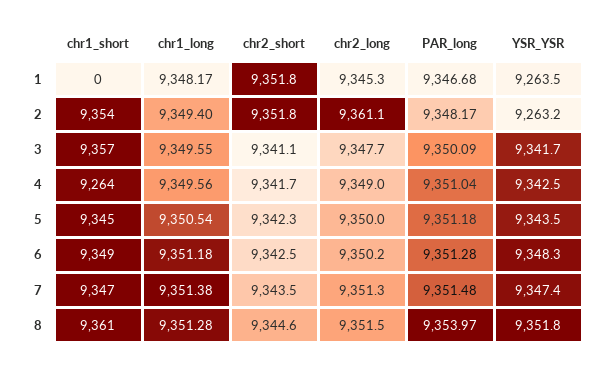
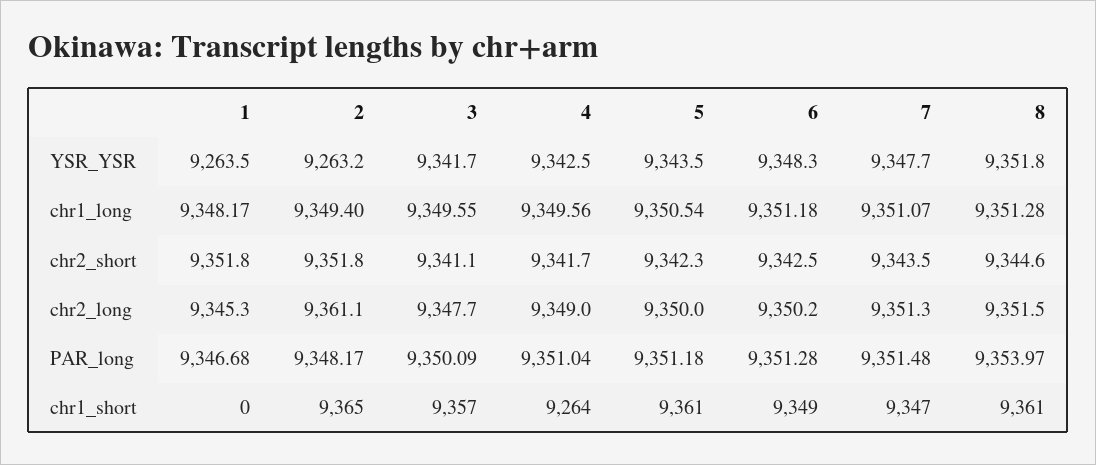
  {
    "chr1_short": {
      "1": 0,
-     "2": 9354,
+     "2": 9365,
      "3": 9357,
      "4": 9264,
-     "5": 9345,
+     "5": 9361,
      "6": 9349,
      "7": 9347,
      "8": 9361
    },
    "chr1_long": {
      "1": 9348.17,
      "2": 9349.4,
      "3": 9349.55,
      "4": 9349.56,
      "5": 9350.54,
      "6": 9351.18,
-     "7": 9351.38,
+     "7": 9351.07,
      "8": 9351.28
    },
    "chr2_short": {
      "1": 9351.8,
      "2": 9351.8,
      "3": 9341.1,
      "4": 9341.7,
      "5": 9342.3,
      "6": 9342.5,
      "7": 9343.5,
      "8": 9344.6
    },
    "chr2_long": {
      "1": 9345.3,
      "2": 9361.1,
      "3": 9347.7,
      "4": 9349,
      "5": 9350,
      "6": 9350.2,
      "7": 9351.3,
      "8": 9351.5
    },
    "PAR_long": {
      "1": 9346.68,
      "2": 9348.17,
      "3": 9350.09,
      "4": 9351.04,
      "5": 9351.18,
      "6": 9351.28,
      "7": 9351.48,
      "8": 9353.97
    },
    "YSR_YSR": {
      "1": 9263.5,
      "2": 9263.2,
      "3": 9341.7,
      "4": 9342.5,
      "5": 9343.5,
      "6": 9348.3,
-     "7": 9347.4,
+     "7": 9347.7,
      "8": 9351.8
    }
  }

